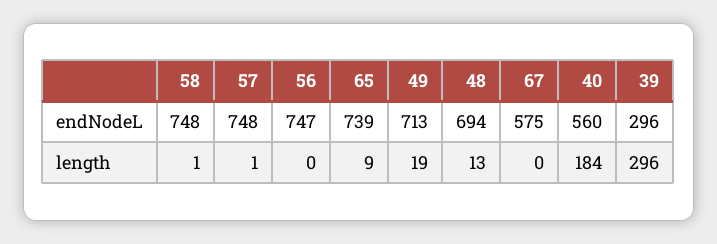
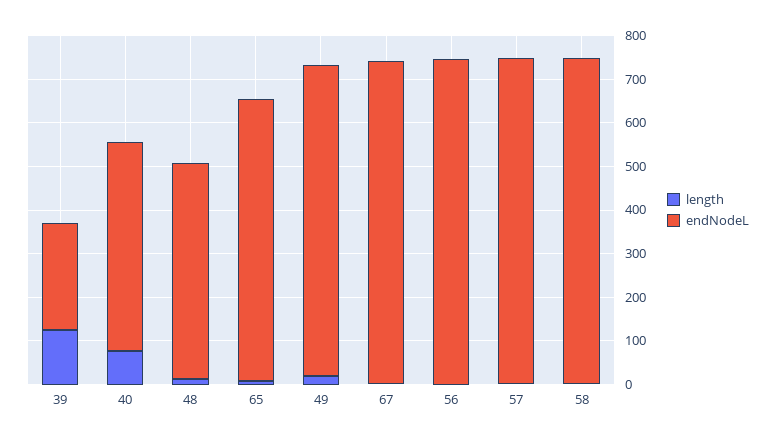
  {
    "endNodeL": {
      "58": 748,
      "57": 748,
      "56": 747,
-     "65": 739,
+     "65": 640,
      "49": 713,
-     "48": 694,
+     "48": 500,
-     "67": 575,
+     "67": 740,
-     "40": 560,
+     "40": 480,
-     "39": 296
+     "39": 240
    },
    "length": {
      "58": 1,
      "57": 1,
      "56": 0,
      "65": 9,
      "49": 19,
      "48": 13,
      "67": 0,
-     "40": 184,
+     "40": 80,
-     "39": 296
+     "39": 120
    }
  }

